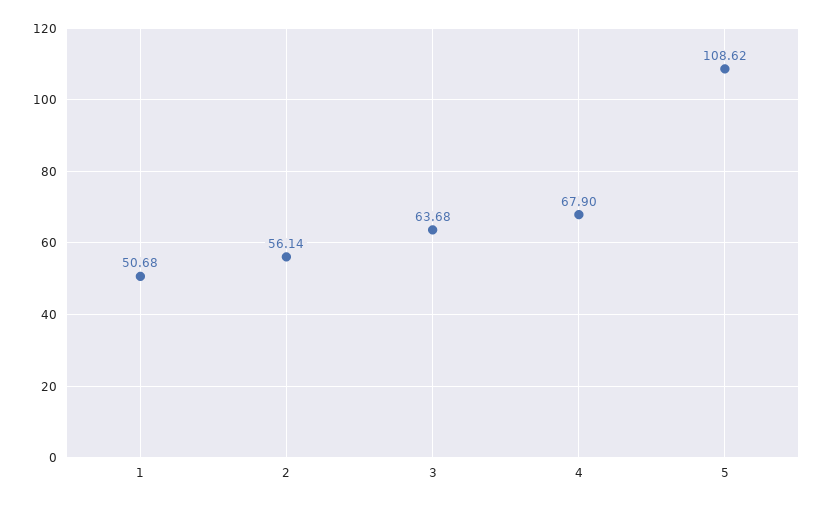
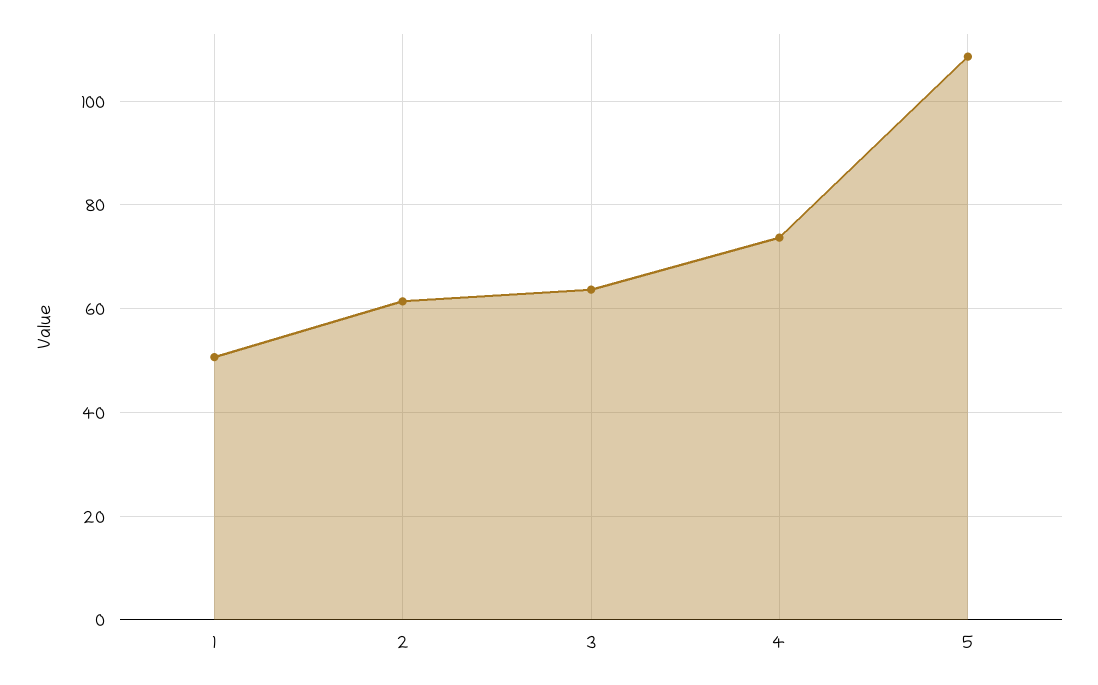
  {
    "1": 50.68,
-   "2": 56.14,
+   "2": 62,
    "3": 63.68,
-   "4": 67.9,
+   "4": 74,
    "5": 108.62
  }

